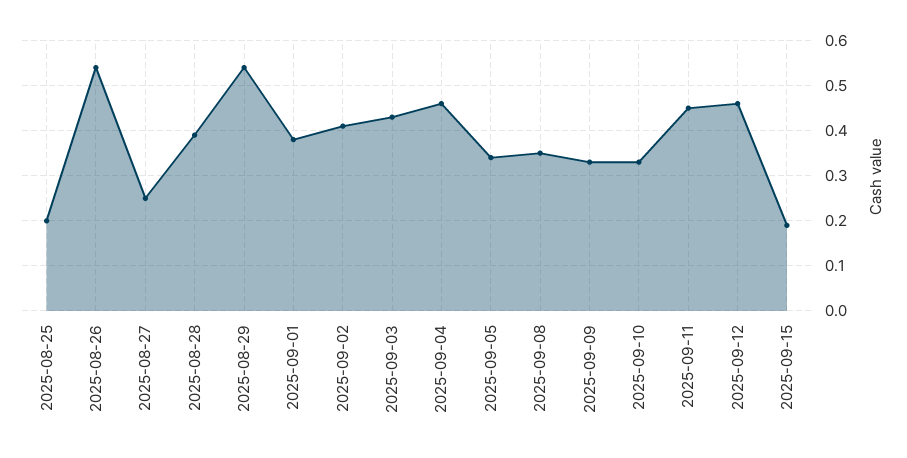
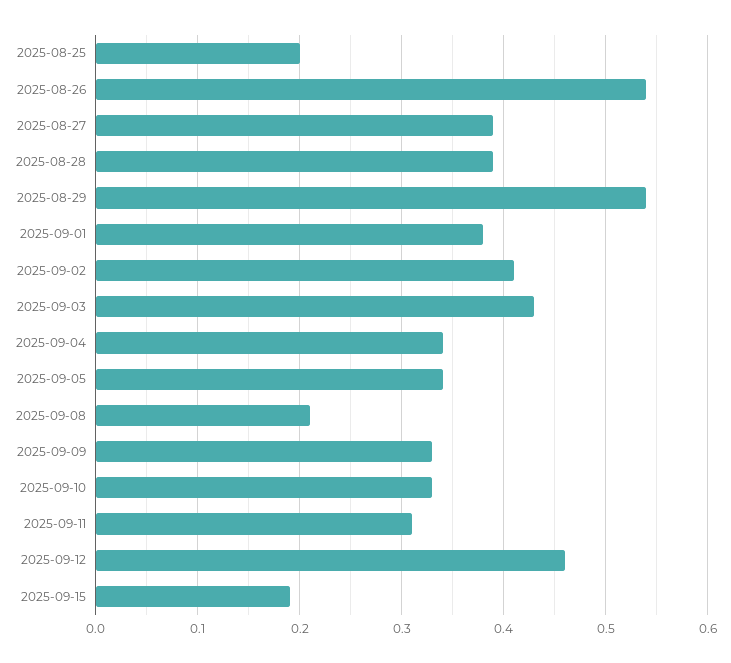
  {
    "2025-08-25": 0.2,
    "2025-08-26": 0.54,
-   "2025-08-27": 0.25,
+   "2025-08-27": 0.39,
    "2025-08-28": 0.39,
    "2025-08-29": 0.54,
    "2025-09-01": 0.38,
    "2025-09-02": 0.41,
    "2025-09-03": 0.43,
-   "2025-09-04": 0.45,
+   "2025-09-04": 0.34,
    "2025-09-05": 0.34,
-   "2025-09-08": 0.35,
+   "2025-09-08": 0.21,
    "2025-09-09": 0.33,
    "2025-09-10": 0.33,
-   "2025-09-11": 0.45,
+   "2025-09-11": 0.31,
    "2025-09-12": 0.46,
    "2025-09-15": 0.19
  }

